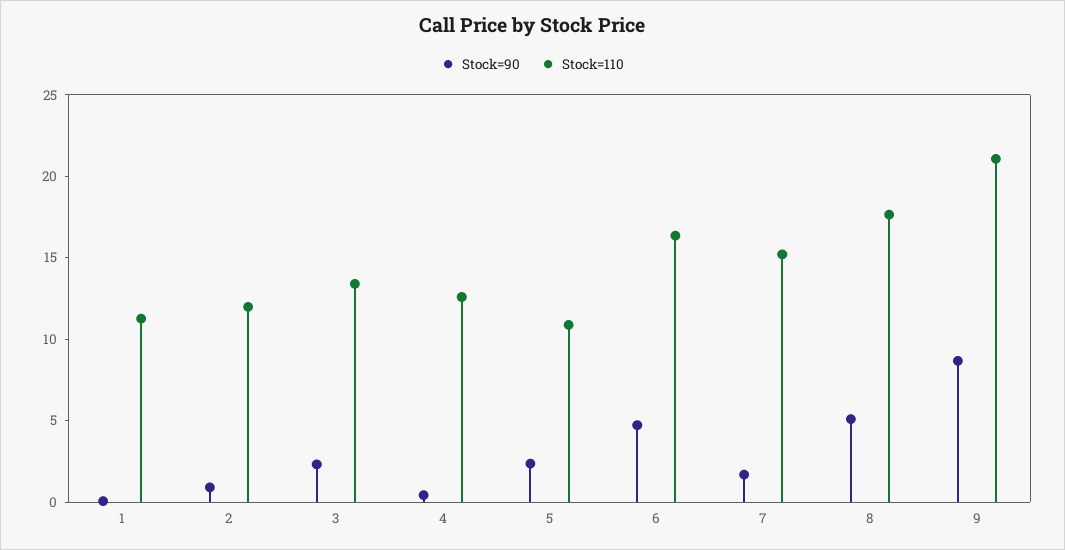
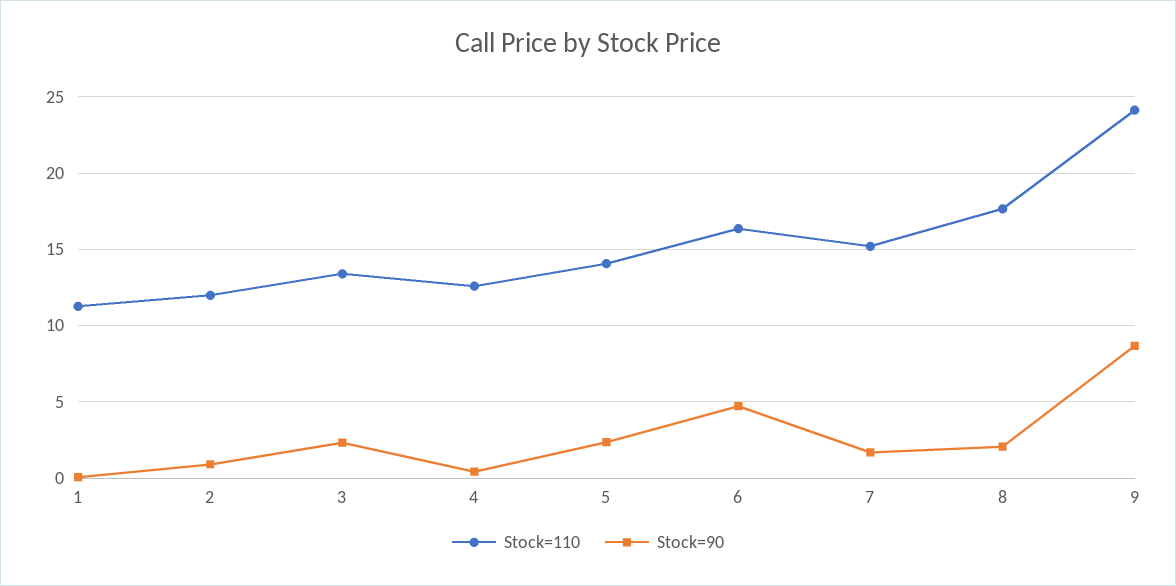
  {
    "Stock=90": {
      "1": 0,
      "2": 1,
      "3": 2.5,
      "4": 0.5,
      "5": 2.5,
      "6": 4.5,
      "7": 1.5,
-     "8": 5,
+     "8": 2,
      "9": 8.5
    },
    "Stock=110": {
      "1": 11.5,
      "2": 12,
      "3": 13.5,
      "4": 12.5,
-     "5": 11,
+     "5": 14,
      "6": 16.5,
      "7": 15,
      "8": 17.5,
-     "9": 21
+     "9": 24
    }
  }

